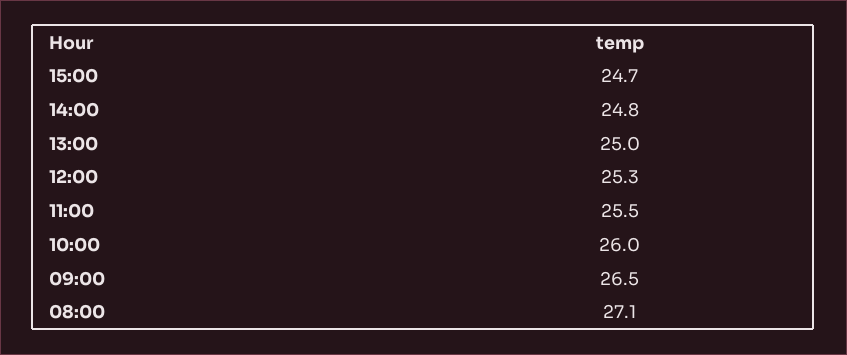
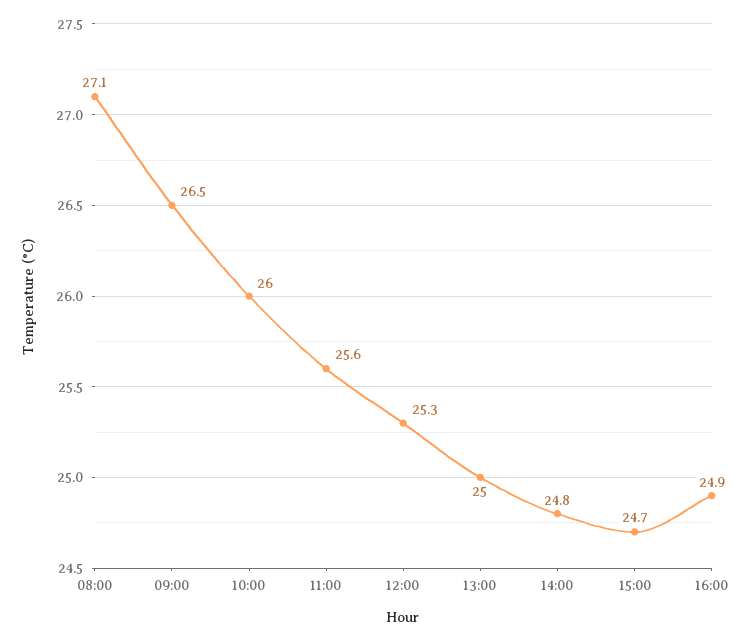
  {
    "15:00": 24.7,
    "14:00": 24.8,
    "13:00": 25,
    "12:00": 25.3,
-   "11:00": 25.5,
+   "11:00": 25.6,
    "10:00": 26,
    "09:00": 26.5,
-   "08:00": 27.1
+   "08:00": 27.1,
+   "16:00": 24.9
  }

